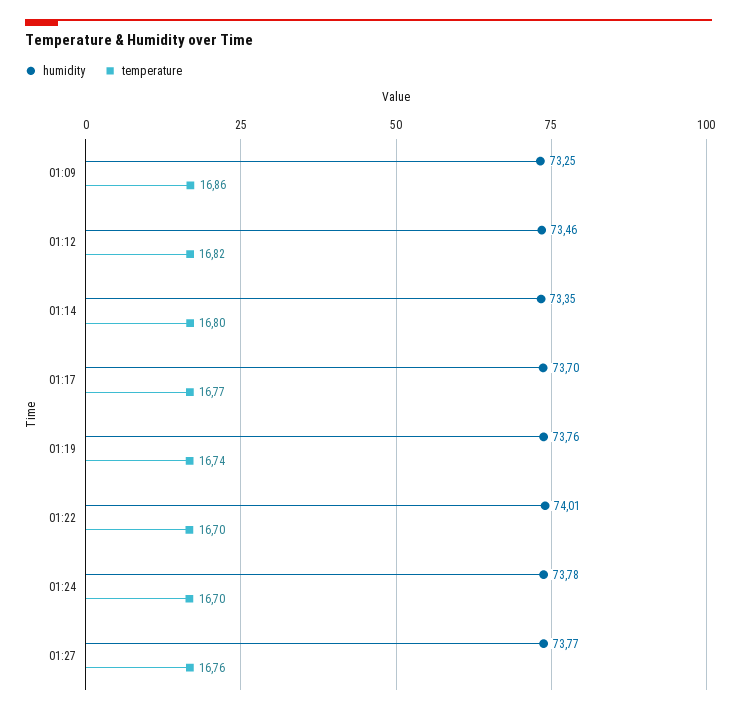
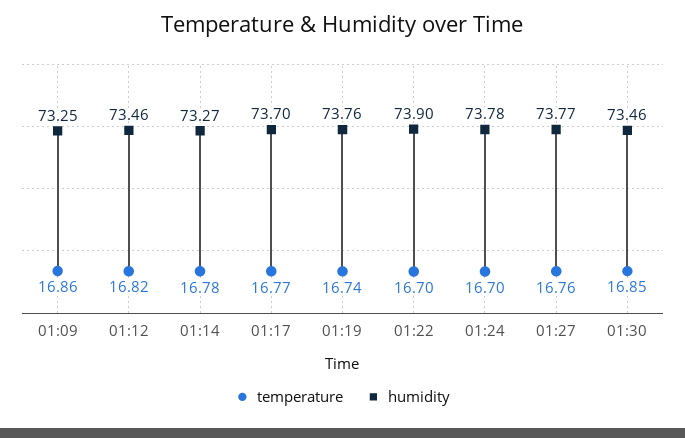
  {
    "humidity": {
      "01:09": 73.25,
      "01:12": 73.46,
-     "01:14": 73.35,
+     "01:14": 73.27,
      "01:17": 73.7,
      "01:19": 73.76,
-     "01:22": 74.01,
+     "01:22": 73.9,
      "01:24": 73.78,
-     "01:27": 73.77
+     "01:27": 73.77,
+     "01:30": 73.46
    },
    "temperature": {
      "01:09": 16.86,
      "01:12": 16.82,
-     "01:14": 16.8,
+     "01:14": 16.78,
      "01:17": 16.77,
      "01:19": 16.74,
      "01:22": 16.7,
      "01:24": 16.7,
-     "01:27": 16.76
+     "01:27": 16.76,
+     "01:30": 16.85
    }
  }

